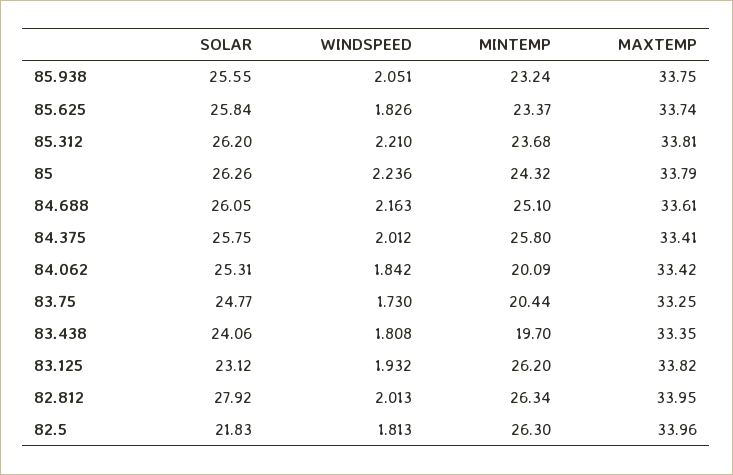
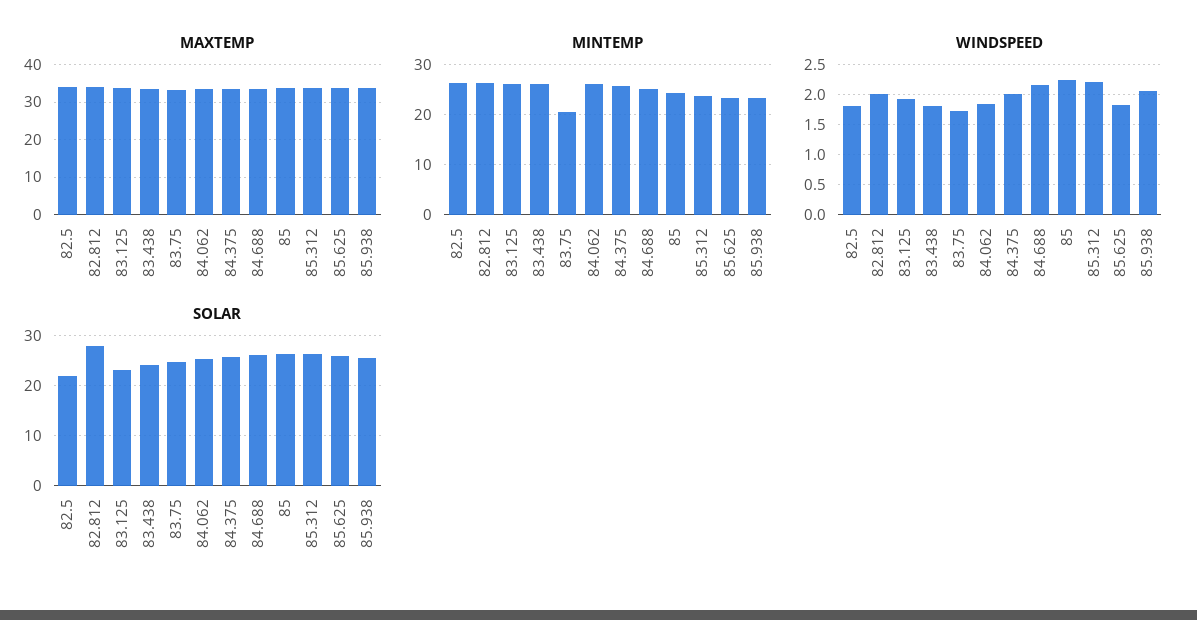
  {
    "SOLAR": {
      "85.938": 25.55,
      "85.625": 25.84,
      "85.312": 26.2,
      "85": 26.26,
      "84.688": 26.05,
      "84.375": 25.75,
      "84.062": 25.31,
      "83.75": 24.77,
      "83.438": 24.06,
      "83.125": 23.12,
      "82.812": 27.92,
      "82.5": 21.83
    },
    "WINDSPEED": {
      "85.938": 2.051,
      "85.625": 1.826,
      "85.312": 2.21,
      "85": 2.236,
      "84.688": 2.163,
      "84.375": 2.012,
      "84.062": 1.842,
      "83.75": 1.73,
      "83.438": 1.808,
      "83.125": 1.932,
      "82.812": 2.013,
      "82.5": 1.813
    },
    "MINTEMP": {
      "85.938": 23.24,
      "85.625": 23.37,
      "85.312": 23.68,
      "85": 24.32,
      "84.688": 25.1,
      "84.375": 25.8,
-     "84.062": 20.09,
+     "84.062": 26,
      "83.75": 20.44,
-     "83.438": 19.7,
+     "83.438": 26,
      "83.125": 26.2,
      "82.812": 26.34,
      "82.5": 26.3
    },
    "MAXTEMP": {
      "85.938": 33.75,
      "85.625": 33.74,
      "85.312": 33.81,
      "85": 33.79,
      "84.688": 33.61,
      "84.375": 33.41,
      "84.062": 33.42,
      "83.75": 33.25,
      "83.438": 33.35,
      "83.125": 33.82,
      "82.812": 33.95,
      "82.5": 33.96
    }
  }

